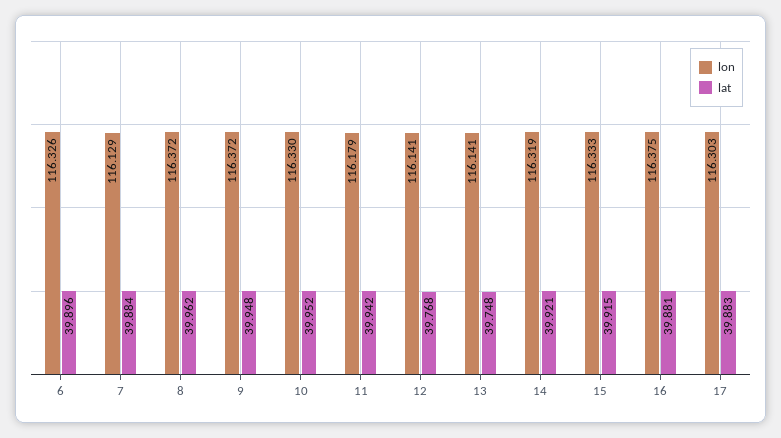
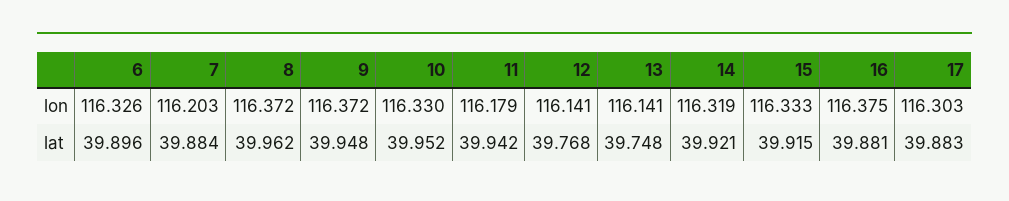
  {
    "lon": {
      "6": 116.326,
-     "7": 116.129,
+     "7": 116.203,
      "8": 116.372,
      "9": 116.372,
      "10": 116.33,
      "11": 116.179,
      "12": 116.141,
      "13": 116.141,
      "14": 116.319,
      "15": 116.333,
      "16": 116.375,
      "17": 116.303
    },
    "lat": {
      "6": 39.896,
      "7": 39.884,
      "8": 39.962,
      "9": 39.948,
      "10": 39.952,
      "11": 39.942,
      "12": 39.768,
      "13": 39.748,
      "14": 39.921,
      "15": 39.915,
      "16": 39.881,
      "17": 39.883
    }
  }

